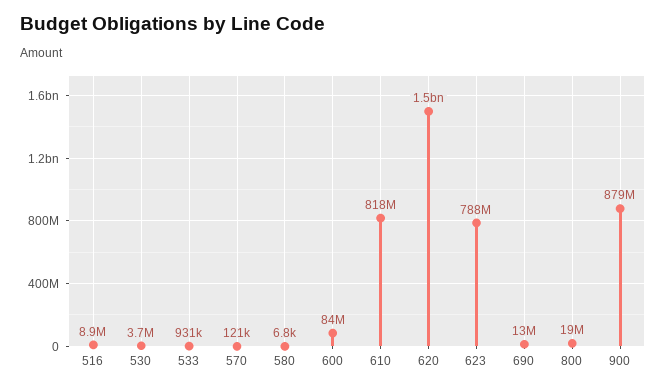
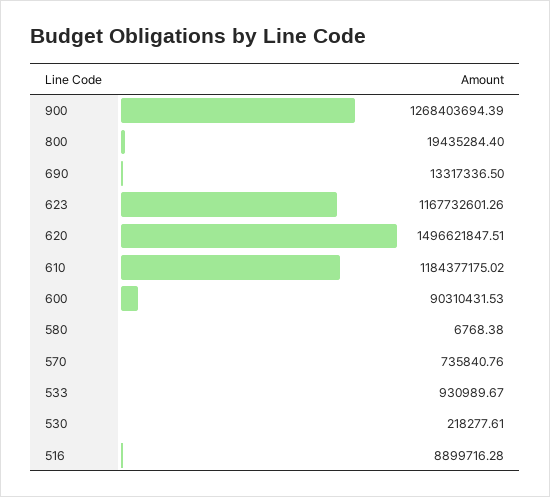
  {
    "516": 8899716.28,
-   "530": 3700000,
+   "530": 218277.61,
    "533": 930989.67,
-   "570": 121000,
+   "570": 735840.76,
    "580": 6768.38,
-   "600": 84000000,
+   "600": 90310431.53,
-   "610": 818000000,
+   "610": 1184377175.02,
    "620": 1496621847.51,
-   "623": 788000000,
+   "623": 1167732601.26,
    "690": 13317336.5,
    "800": 19435284.4,
-   "900": 879000000
+   "900": 1268403694.39
  }

